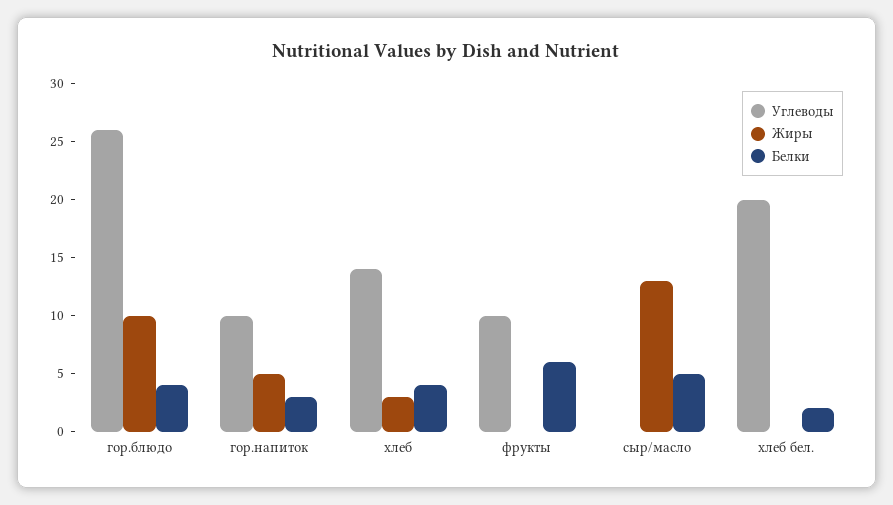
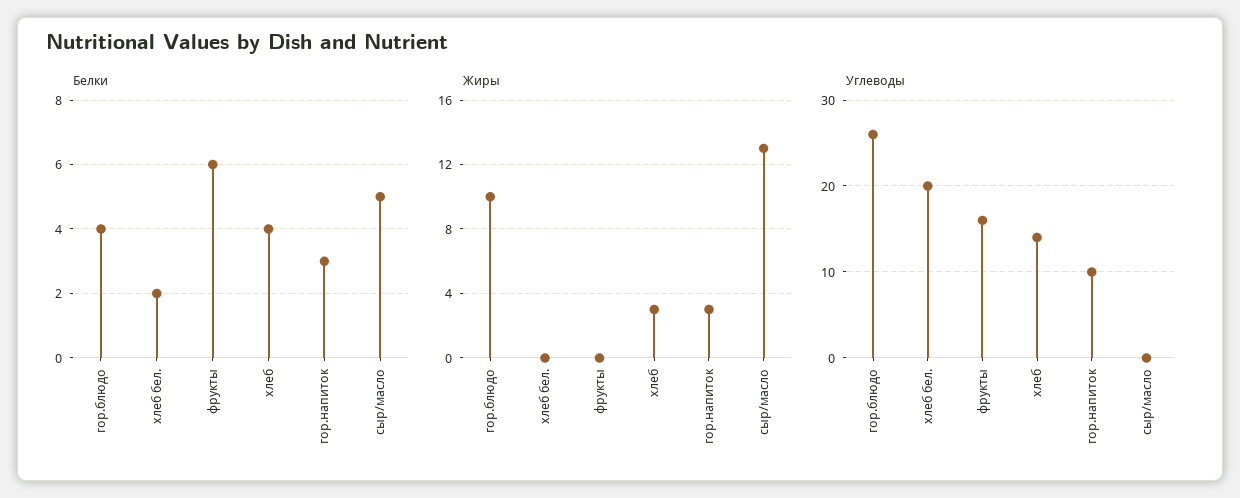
  {
    "Углеводы": {
      "гор.блюдо": 26,
      "гор.напиток": 10,
      "хлеб": 14,
-     "фрукты": 10,
+     "фрукты": 16,
      "сыр/масло": 0,
      "хлеб бел.": 20
    },
    "Жиры": {
      "гор.блюдо": 10,
-     "гор.напиток": 5,
+     "гор.напиток": 3,
      "хлеб": 3,
      "фрукты": 0,
      "сыр/масло": 13,
      "хлеб бел.": 0
    },
    "Белки": {
      "гор.блюдо": 4,
      "гор.напиток": 3,
      "хлеб": 4,
      "фрукты": 6,
      "сыр/масло": 5,
      "хлеб бел.": 2
    }
  }

